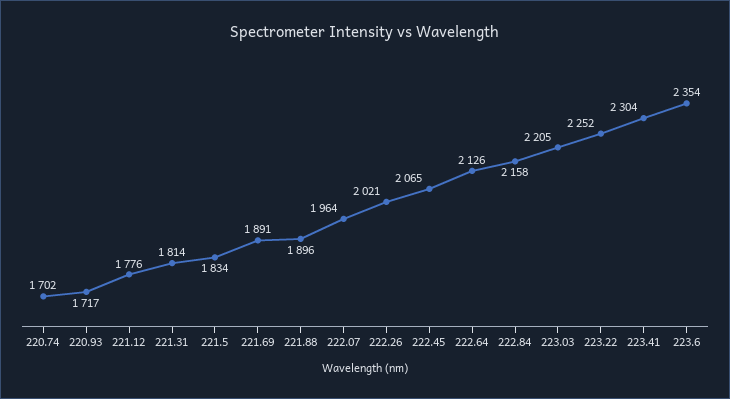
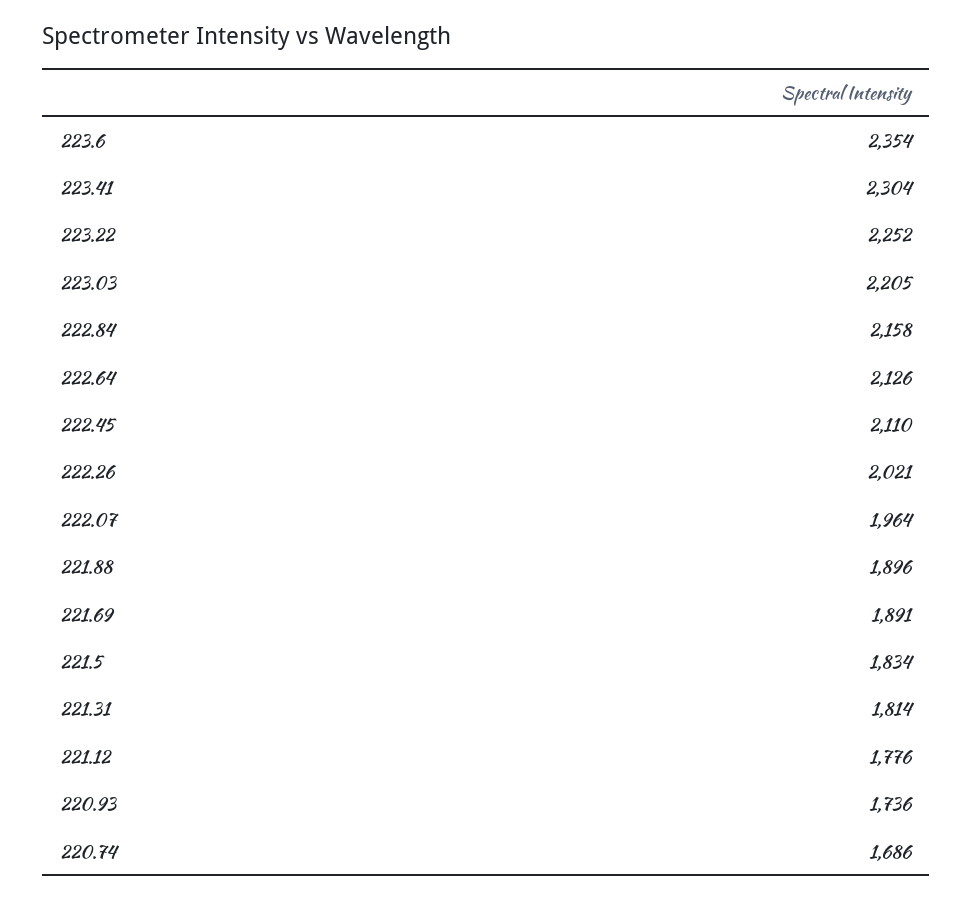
  {
-   "220.74": 1702,
+   "220.74": 1686,
-   "220.93": 1717,
+   "220.93": 1736,
    "221.12": 1776,
    "221.31": 1814,
    "221.5": 1834,
    "221.69": 1891,
    "221.88": 1896,
    "222.07": 1964,
    "222.26": 2021,
-   "222.45": 2065,
+   "222.45": 2110,
    "222.64": 2126,
    "222.84": 2158,
    "223.03": 2205,
    "223.22": 2252,
    "223.41": 2304,
    "223.6": 2354
  }

